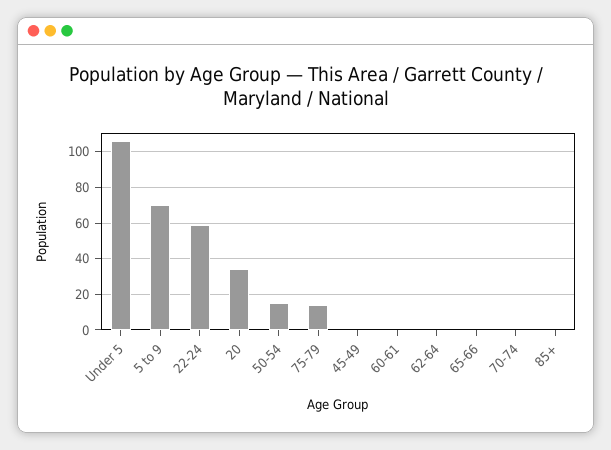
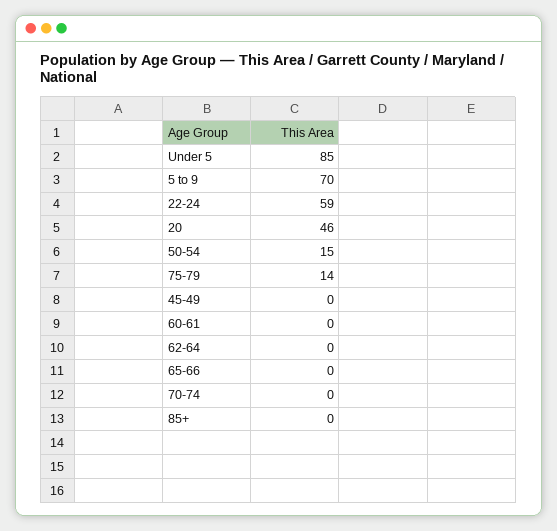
  {
-   "Under 5": 105,
+   "Under 5": 85,
    "5 to 9": 70,
    "22-24": 59,
-   "20": 35,
+   "20": 46,
    "50-54": 15,
    "75-79": 14,
    "45-49": 0,
    "60-61": 0,
    "62-64": 0,
    "65-66": 0,
    "70-74": 0,
    "85+": 0
  }

